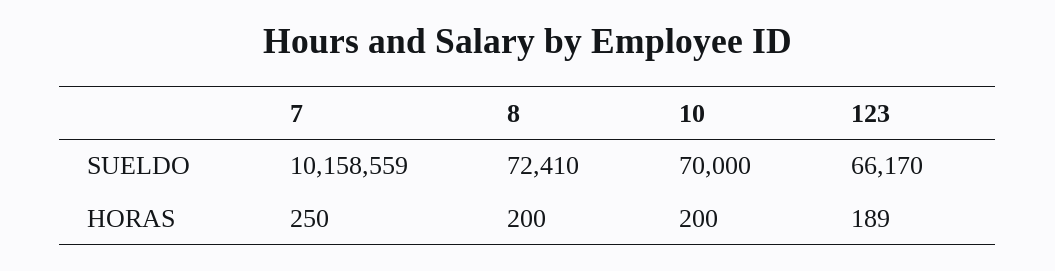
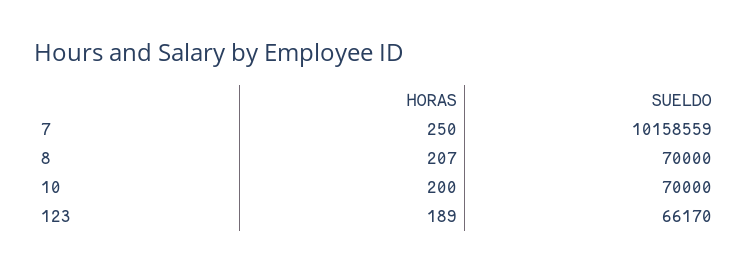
  {
    "7": {
      "SUELDO": 10158559,
      "HORAS": 250
    },
    "8": {
-     "SUELDO": 72410,
+     "SUELDO": 70000,
-     "HORAS": 200
+     "HORAS": 207
    },
    "10": {
      "SUELDO": 70000,
      "HORAS": 200
    },
    "123": {
      "SUELDO": 66170,
      "HORAS": 189
    }
  }

